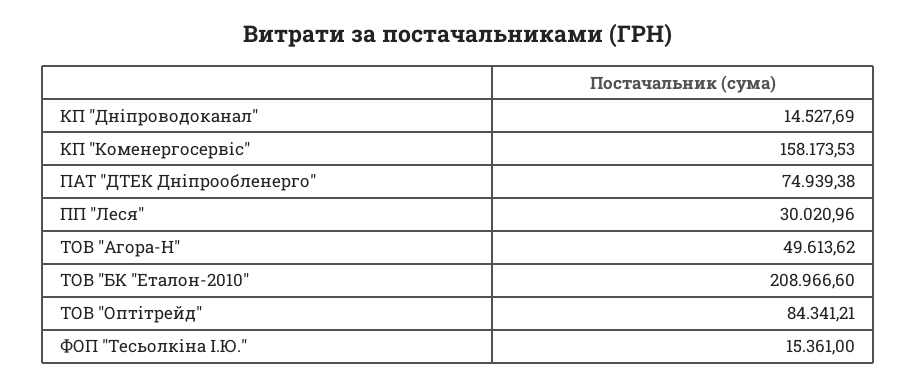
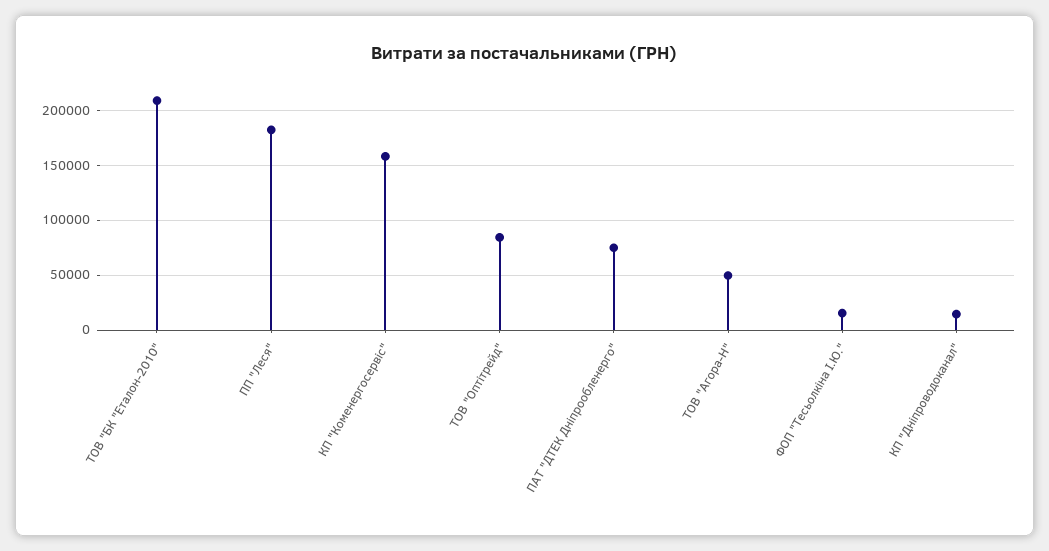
  {
    "КП \"Дніпроводоканал\"": 14527.69,
    "КП \"Коменергосервіс\"": 158173.53,
    "ПАТ \"ДТЕК Дніпрообленерго\"": 74939.38,
-   "ПП \"Леся\"": 30020.96,
+   "ПП \"Леся\"": 180000,
    "ТОВ \"Агора-Н\"": 49613.62,
    "ТОВ \"БК \"Еталон-2010\"": 208966.6,
    "ТОВ \"Оптітрейд\"": 84341.21,
    "ФОП \"Тесьолкіна І.Ю.\"": 15361
  }

